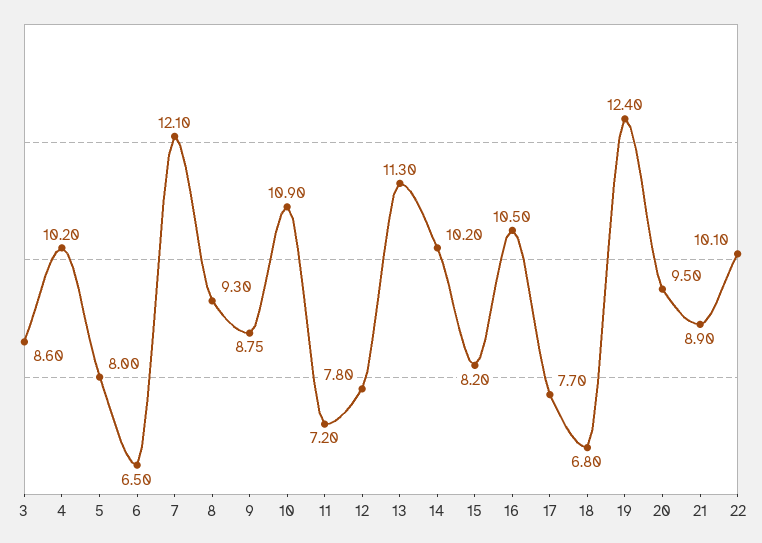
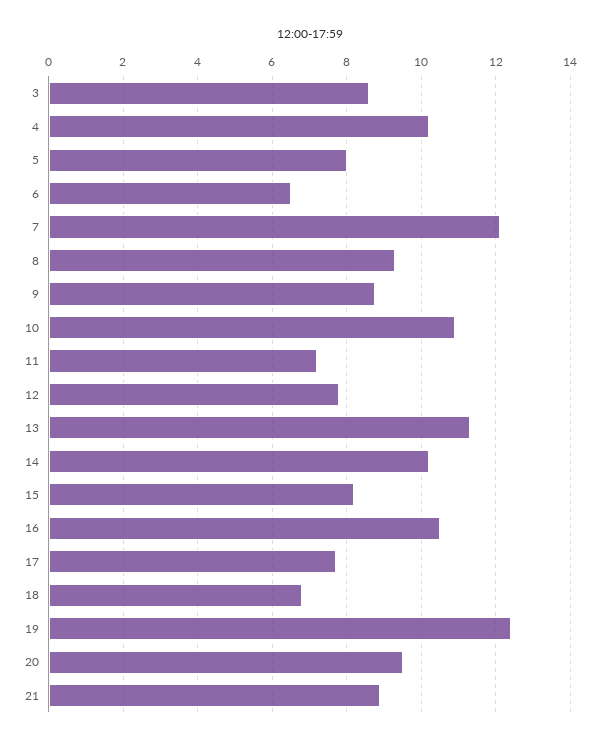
  {
    "3": 8.6,
    "4": 10.2,
    "5": 8,
    "6": 6.5,
    "7": 12.1,
    "8": 9.3,
    "9": 8.75,
    "10": 10.9,
    "11": 7.2,
    "12": 7.8,
    "13": 11.3,
    "14": 10.2,
    "15": 8.2,
    "16": 10.5,
    "17": 7.7,
    "18": 6.8,
    "19": 12.4,
    "20": 9.5,
-   "21": 8.9,
+   "21": 8.9
-   "22": 10.1
  }

